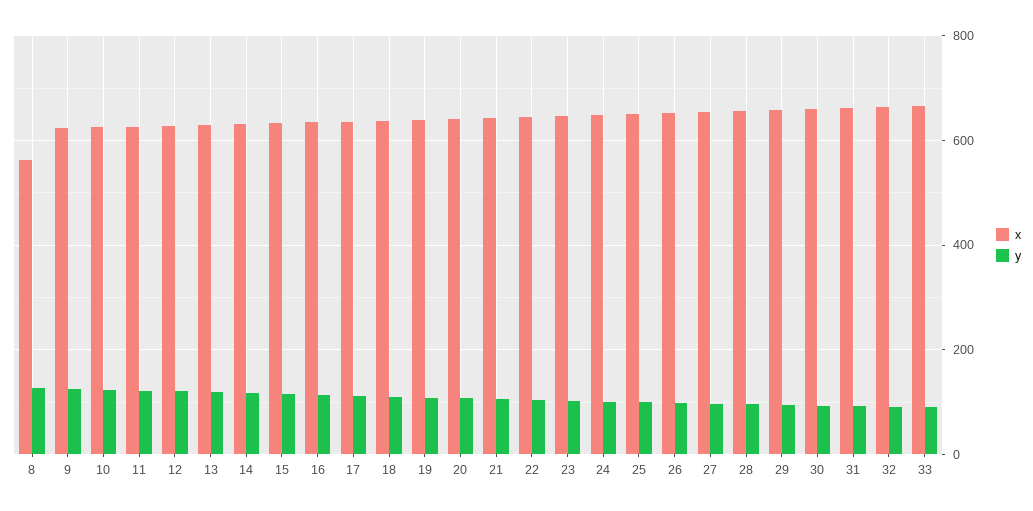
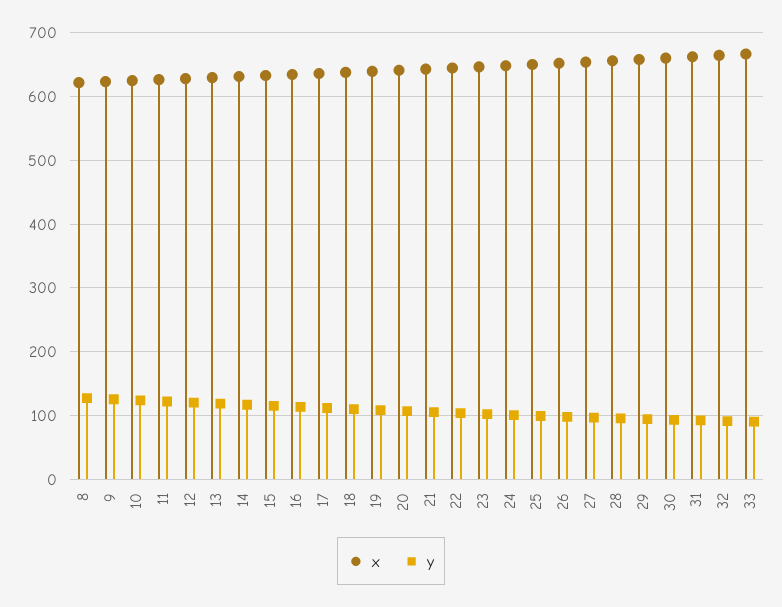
  {
    "x": {
-     "8": 560,
+     "8": 620,
      "9": 620,
      "10": 620,
      "11": 630,
      "12": 630,
      "13": 630,
      "14": 630,
      "15": 630,
      "16": 630,
      "17": 640,
      "18": 640,
      "19": 640,
      "20": 640,
      "21": 640,
      "22": 640,
      "23": 650,
      "24": 650,
      "25": 650,
      "26": 650,
      "27": 650,
      "28": 660,
      "29": 660,
      "30": 660,
      "31": 660,
      "32": 660,
      "33": 670
    },
    "y": {
      "8": 130,
      "9": 130,
      "10": 120,
      "11": 120,
      "12": 120,
      "13": 120,
      "14": 120,
      "15": 120,
      "16": 110,
      "17": 110,
      "18": 110,
      "19": 110,
      "20": 110,
      "21": 110,
      "22": 100,
      "23": 100,
      "24": 100,
      "25": 100,
      "26": 100,
      "27": 100,
      "28": 100,
      "29": 90,
      "30": 90,
      "31": 90,
      "32": 90,
      "33": 90
    }
  }

